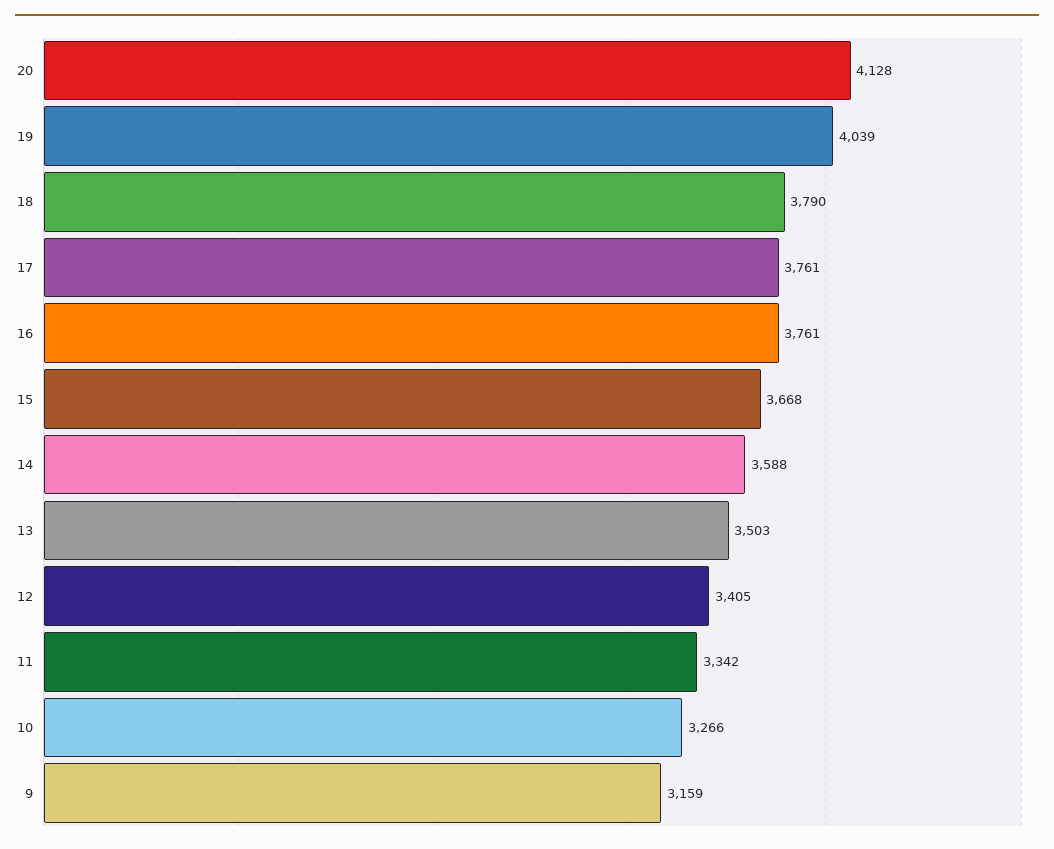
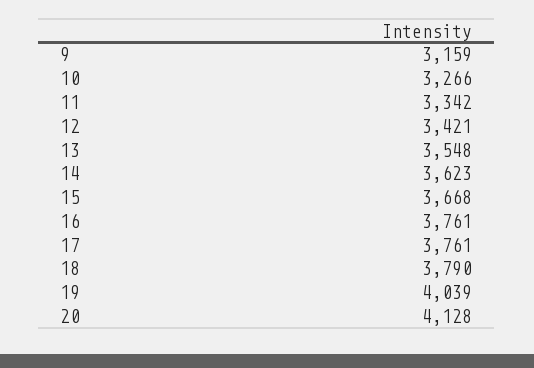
  {
    "20": 4128,
    "19": 4039,
    "18": 3790,
    "17": 3761,
    "16": 3761,
    "15": 3668,
-   "14": 3588,
+   "14": 3623,
-   "13": 3503,
+   "13": 3548,
-   "12": 3405,
+   "12": 3421,
    "11": 3342,
    "10": 3266,
    "9": 3159
  }

